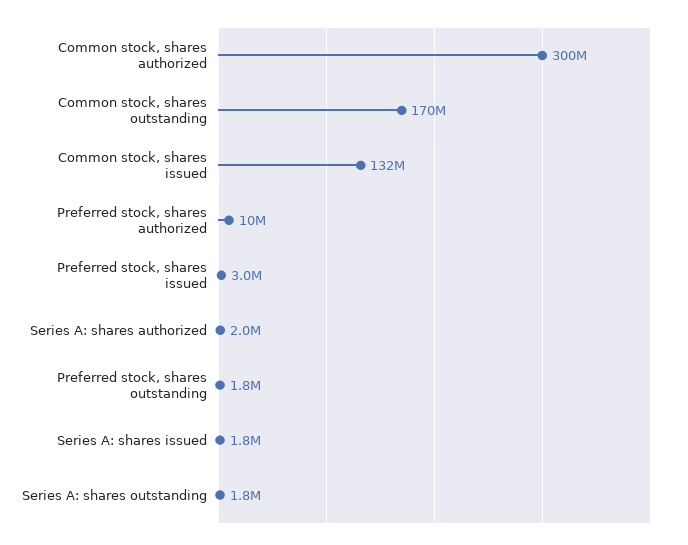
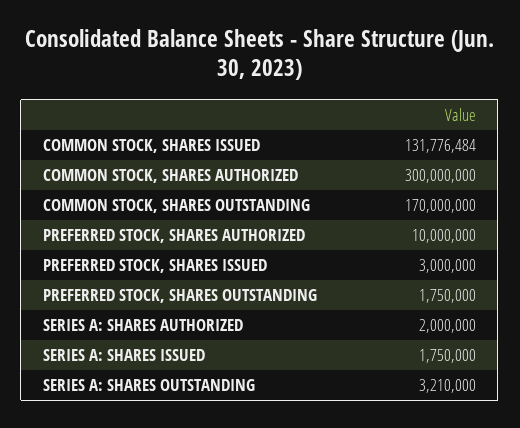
  {
    "Common stock, shares authorized": 300000000,
    "Common stock, shares outstanding": 170000000,
    "Common stock, shares issued": 131776484,
    "Preferred stock, shares authorized": 10000000,
    "Preferred stock, shares issued": 3000000,
    "Series A: shares authorized": 2000000,
    "Preferred stock, shares outstanding": 1750000,
    "Series A: shares issued": 1750000,
-   "Series A: shares outstanding": 1800000
+   "Series A: shares outstanding": 3210000
  }

